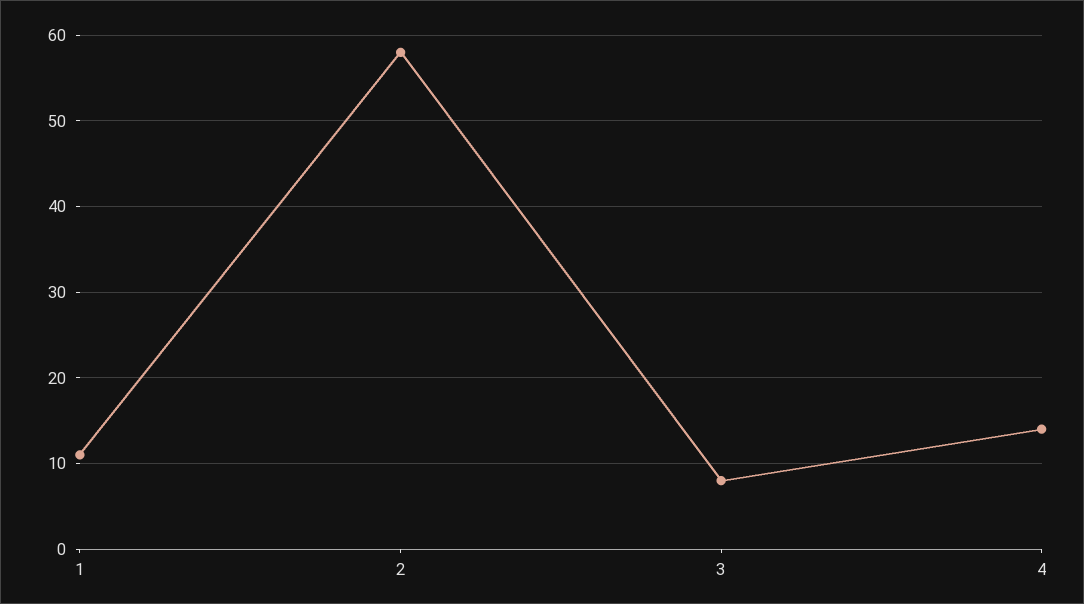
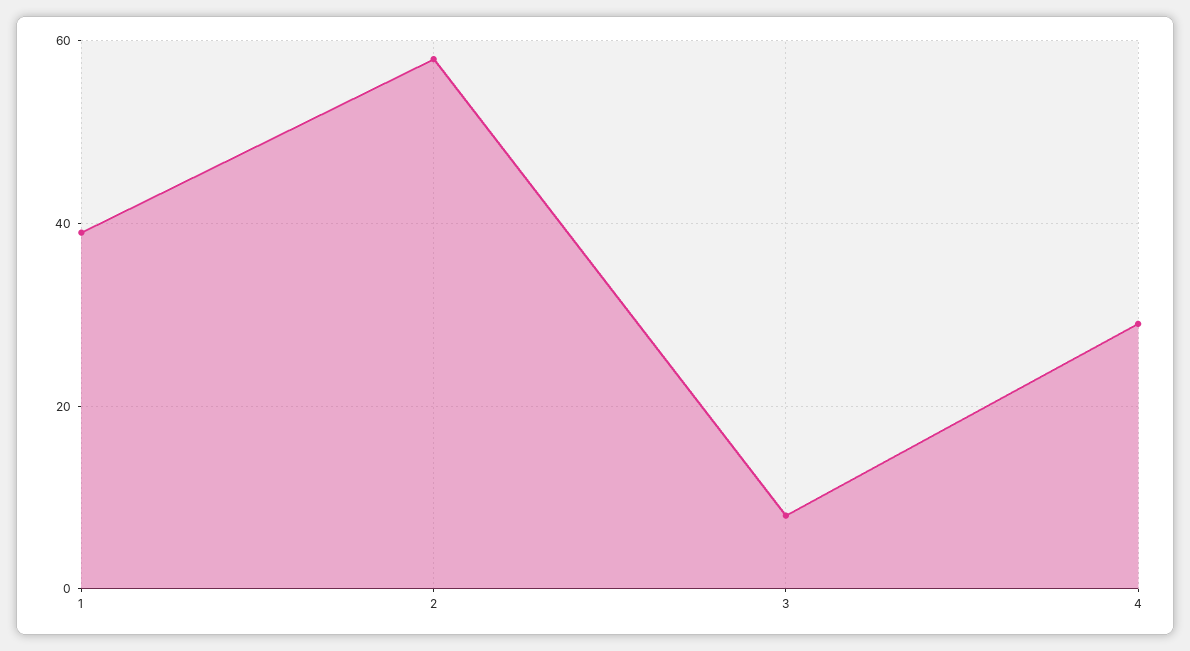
  {
-   "1": 11,
+   "1": 40,
    "2": 58,
    "3": 8,
-   "4": 14
+   "4": 30
  }

